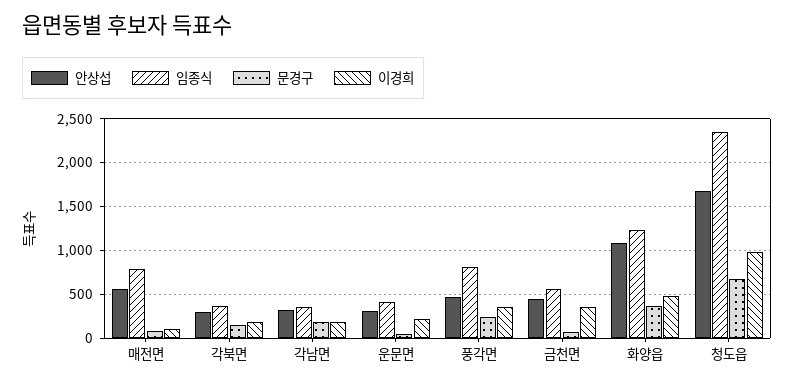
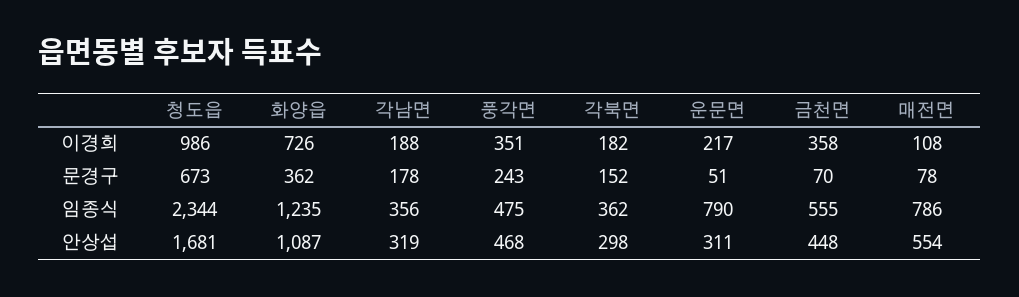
  {
    "안상섭": {
      "매전면": 554,
      "각북면": 298,
      "각남면": 319,
      "운문면": 311,
      "풍각면": 468,
      "금천면": 448,
      "화양읍": 1087,
      "청도읍": 1681
    },
    "임종식": {
      "매전면": 786,
      "각북면": 362,
      "각남면": 356,
-     "운문면": 400,
+     "운문면": 790,
-     "풍각면": 800,
+     "풍각면": 475,
      "금천면": 555,
      "화양읍": 1235,
      "청도읍": 2344
    },
    "문경구": {
      "매전면": 78,
      "각북면": 152,
      "각남면": 178,
      "운문면": 51,
      "풍각면": 243,
      "금천면": 70,
      "화양읍": 362,
      "청도읍": 673
    },
    "이경희": {
      "매전면": 108,
      "각북면": 182,
      "각남면": 188,
      "운문면": 217,
      "풍각면": 351,
      "금천면": 358,
-     "화양읍": 500,
+     "화양읍": 726,
      "청도읍": 986
    }
  }

